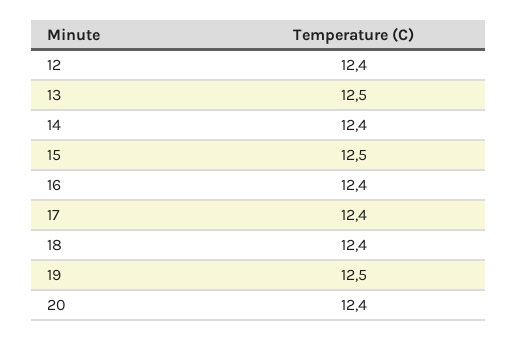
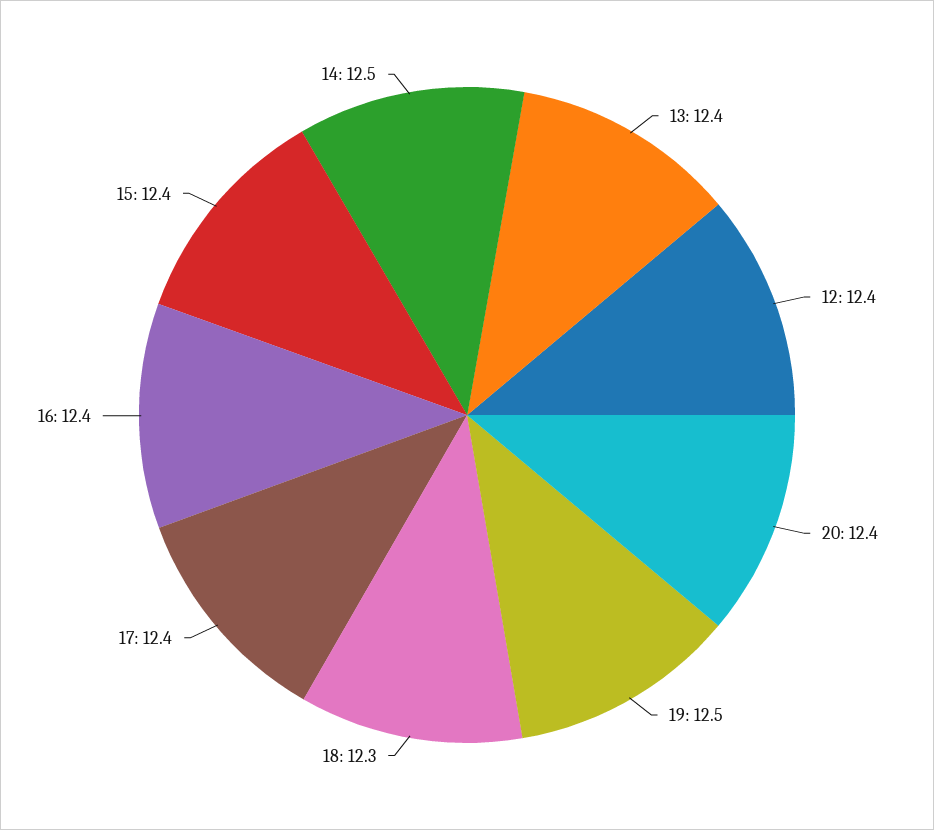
  {
    "12": 12.4,
-   "13": 12.5,
+   "13": 12.4,
-   "14": 12.4,
+   "14": 12.5,
-   "15": 12.5,
+   "15": 12.4,
    "16": 12.4,
    "17": 12.4,
-   "18": 12.4,
+   "18": 12.3,
    "19": 12.5,
    "20": 12.4
  }

